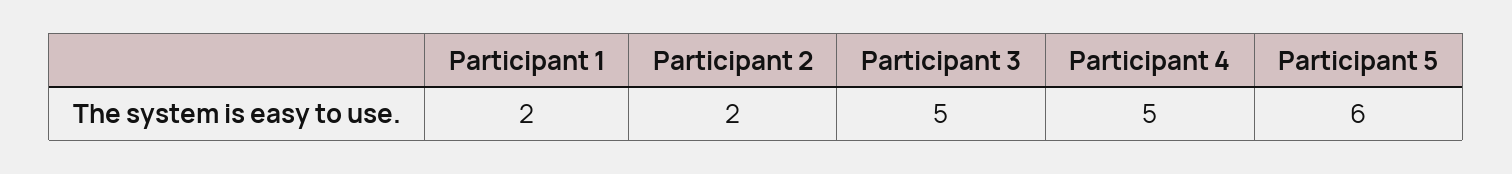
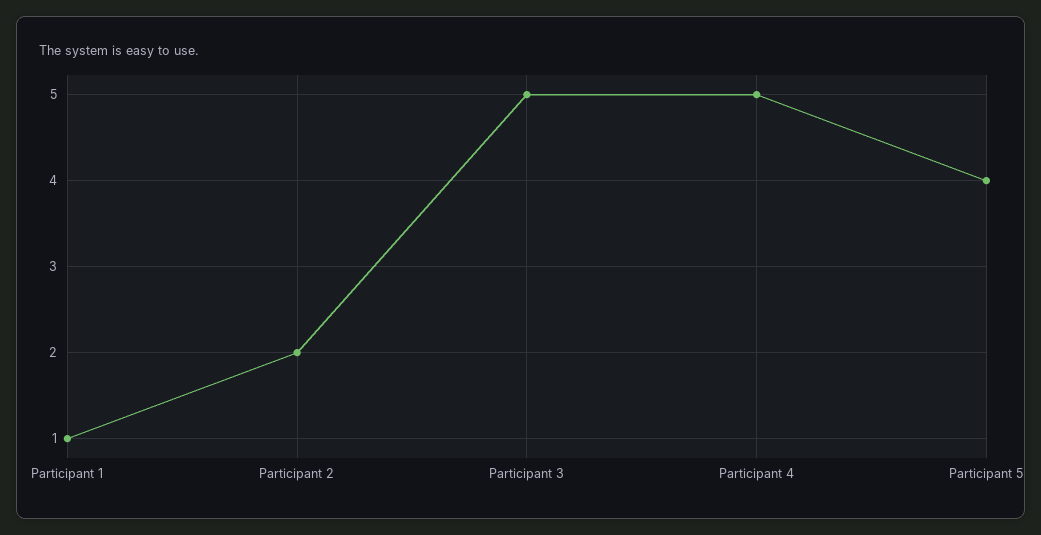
  {
-   "Participant 1": 2,
+   "Participant 1": 1,
    "Participant 2": 2,
    "Participant 3": 5,
    "Participant 4": 5,
-   "Participant 5": 6
+   "Participant 5": 4
  }

